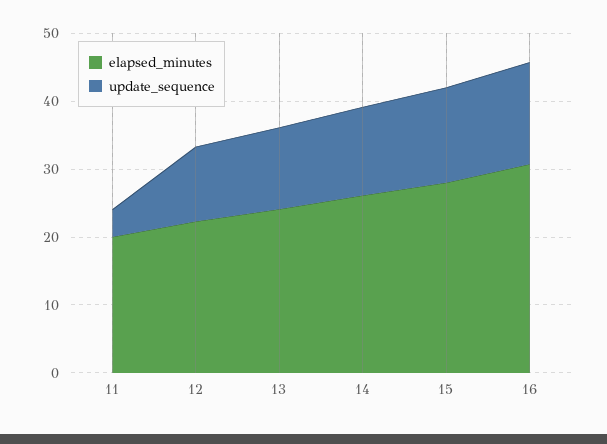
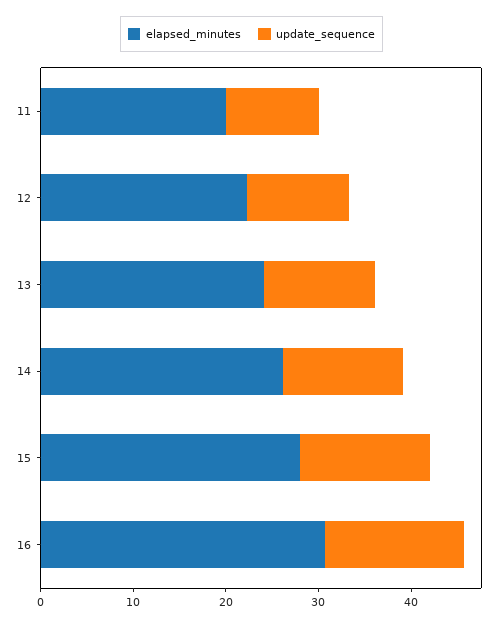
  {
    "elapsed_minutes": {
      "11": 20,
      "12": 22,
      "13": 24,
      "14": 26,
      "15": 28,
      "16": 30
    },
    "update_sequence": {
-     "11": 4,
+     "11": 10,
      "12": 12,
      "13": 12,
      "14": 14,
      "15": 14,
      "16": 16
    }
  }

